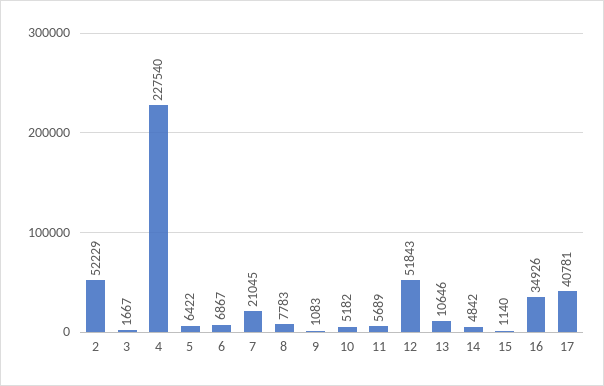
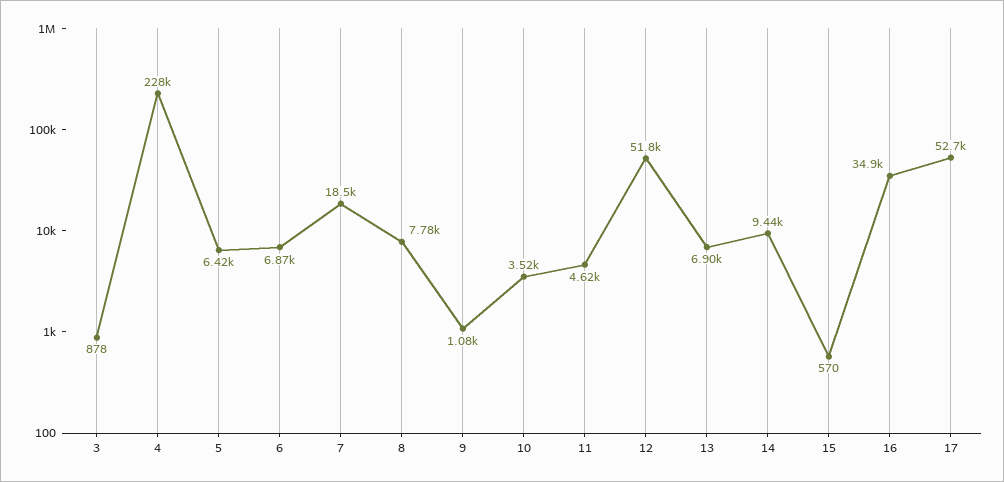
  {
-   "2": 52229,
-   "3": 1667,
+   "3": 878,
    "4": 227540,
    "5": 6422,
    "6": 6867,
-   "7": 21045,
+   "7": 18500,
    "8": 7783,
    "9": 1083,
-   "10": 5182,
+   "10": 3520,
-   "11": 5689,
+   "11": 4620,
    "12": 51843,
-   "13": 10646,
+   "13": 6900,
-   "14": 4842,
+   "14": 9440,
-   "15": 1140,
+   "15": 570,
    "16": 34926,
-   "17": 40781
+   "17": 52700
  }

